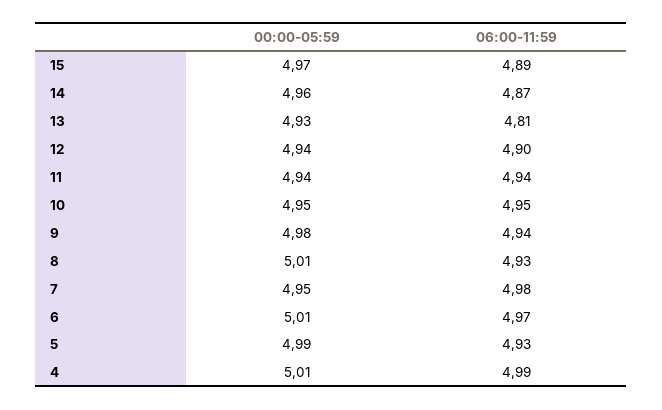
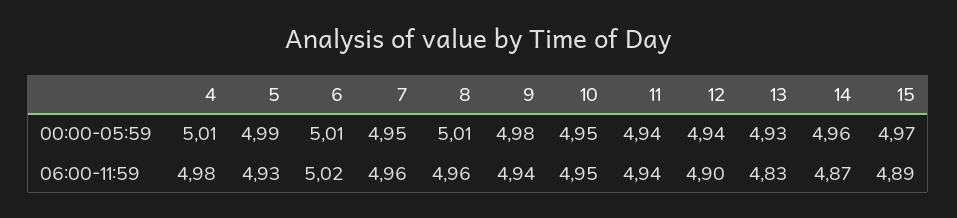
  {
    "00:00-05:59": {
      "15": 4.97,
      "14": 4.96,
      "13": 4.93,
      "12": 4.94,
      "11": 4.94,
      "10": 4.95,
      "9": 4.98,
      "8": 5.01,
      "7": 4.95,
      "6": 5.01,
      "5": 4.99,
      "4": 5.01
    },
    "06:00-11:59": {
      "15": 4.89,
      "14": 4.87,
-     "13": 4.81,
+     "13": 4.83,
      "12": 4.9,
      "11": 4.94,
      "10": 4.95,
      "9": 4.94,
-     "8": 4.93,
+     "8": 4.96,
-     "7": 4.98,
+     "7": 4.96,
-     "6": 4.97,
+     "6": 5.02,
      "5": 4.93,
-     "4": 4.99
+     "4": 4.98
    }
  }

